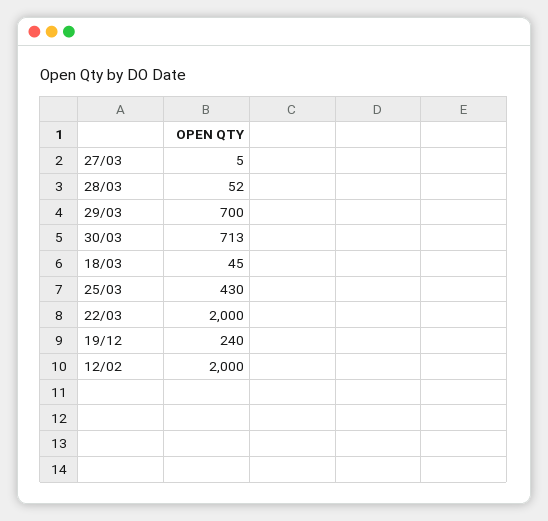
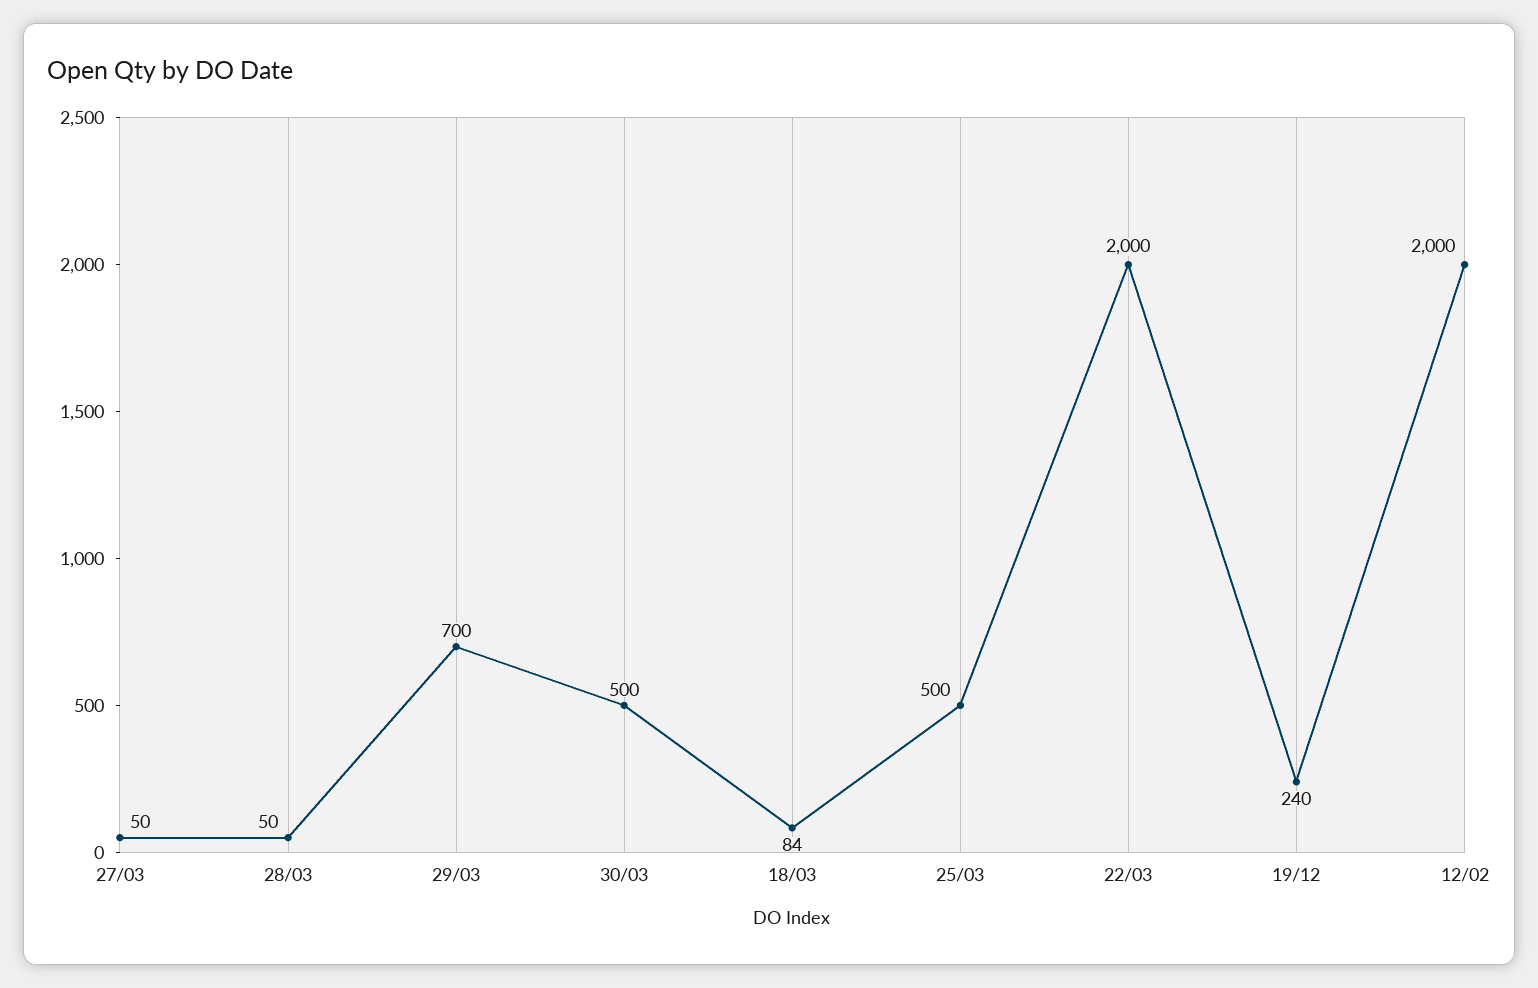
  {
-   "27/03": 5,
+   "27/03": 50,
-   "28/03": 52,
+   "28/03": 50,
    "29/03": 700,
-   "30/03": 713,
+   "30/03": 500,
-   "18/03": 45,
+   "18/03": 84,
-   "25/03": 430,
+   "25/03": 500,
    "22/03": 2000,
    "19/12": 240,
    "12/02": 2000
  }

